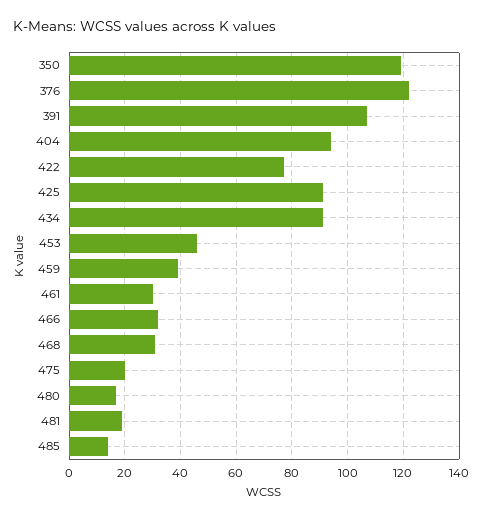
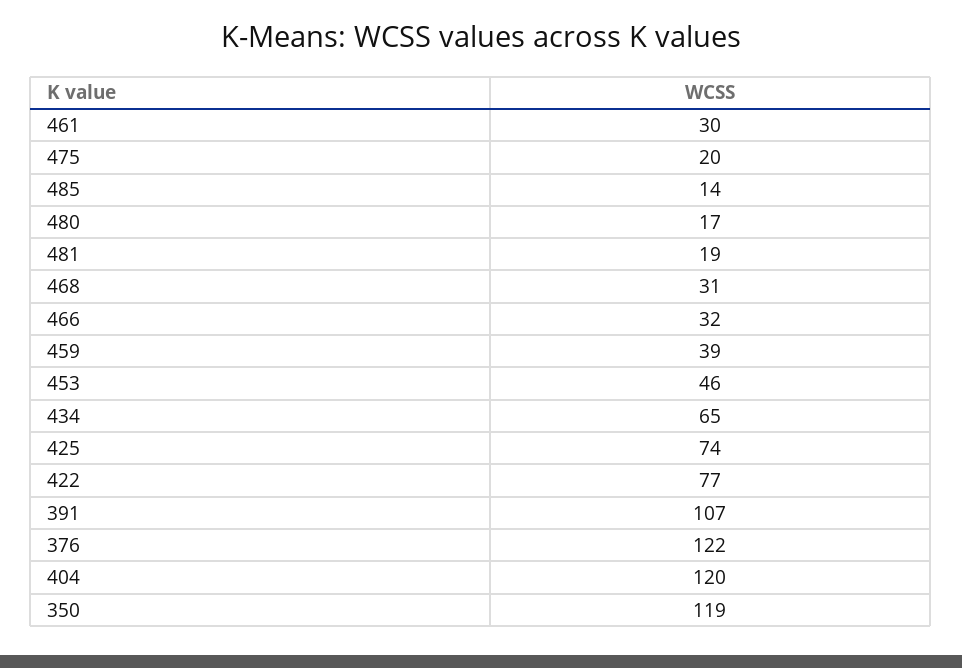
  {
    "350": 119,
    "376": 122,
    "391": 107,
-   "404": 95,
+   "404": 120,
    "422": 77,
-   "425": 90,
+   "425": 74,
-   "434": 90,
+   "434": 65,
    "453": 46,
    "459": 39,
    "461": 30,
    "466": 32,
    "468": 31,
    "475": 20,
    "480": 17,
    "481": 19,
    "485": 14
  }

